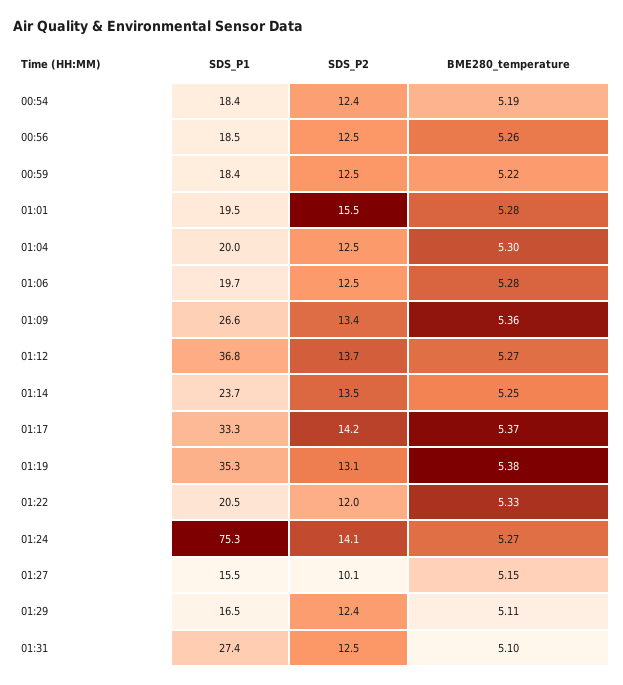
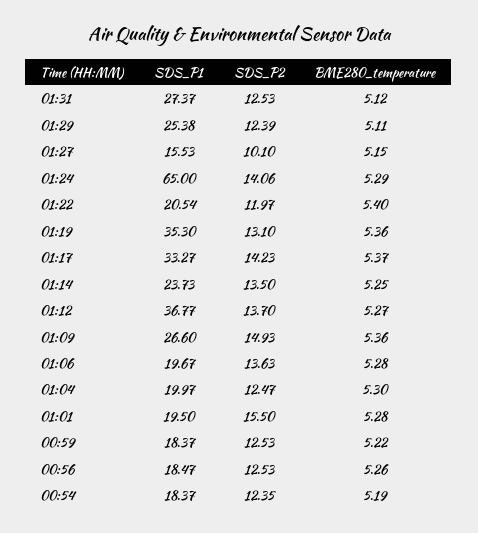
  {
    "SDS_P1": {
      "00:54": 18.37,
      "00:56": 18.47,
      "00:59": 18.37,
      "01:01": 19.5,
      "01:04": 19.97,
      "01:06": 19.67,
      "01:09": 26.6,
      "01:12": 36.77,
      "01:14": 23.73,
      "01:17": 33.27,
      "01:19": 35.3,
      "01:22": 20.54,
-     "01:24": 75.3,
+     "01:24": 65,
      "01:27": 15.53,
-     "01:29": 16.5,
+     "01:29": 25.38,
      "01:31": 27.37
    },
    "SDS_P2": {
      "00:54": 12.35,
      "00:56": 12.53,
      "00:59": 12.53,
      "01:01": 15.5,
      "01:04": 12.47,
-     "01:06": 12.5,
+     "01:06": 13.63,
-     "01:09": 13.4,
+     "01:09": 14.93,
      "01:12": 13.7,
      "01:14": 13.5,
      "01:17": 14.23,
      "01:19": 13.1,
      "01:22": 11.97,
      "01:24": 14.06,
      "01:27": 10.1,
      "01:29": 12.39,
      "01:31": 12.53
    },
    "BME280_temperature": {
      "00:54": 5.19,
      "00:56": 5.26,
      "00:59": 5.22,
      "01:01": 5.28,
      "01:04": 5.3,
      "01:06": 5.28,
      "01:09": 5.36,
      "01:12": 5.27,
      "01:14": 5.25,
      "01:17": 5.37,
-     "01:19": 5.38,
+     "01:19": 5.36,
-     "01:22": 5.33,
+     "01:22": 5.4,
-     "01:24": 5.27,
+     "01:24": 5.29,
      "01:27": 5.15,
      "01:29": 5.11,
-     "01:31": 5.1
+     "01:31": 5.12
    }
  }

